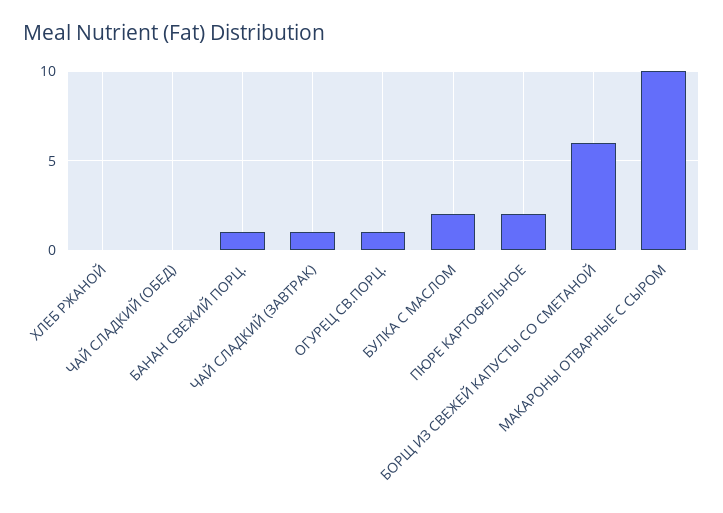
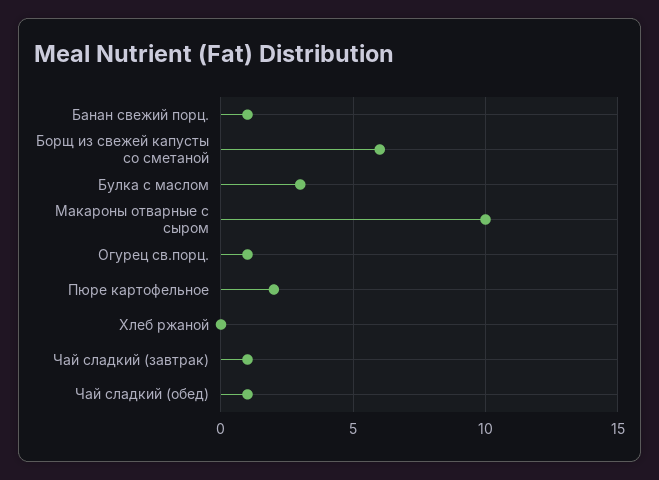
  {
    "ХЛЕБ РЖАНОЙ": 0,
-   "ЧАЙ СЛАДКИЙ (ОБЕД)": 0,
+   "ЧАЙ СЛАДКИЙ (ОБЕД)": 1,
    "БАНАН СВЕЖИЙ ПОРЦ.": 1,
    "ЧАЙ СЛАДКИЙ (ЗАВТРАК)": 1,
    "ОГУРЕЦ СВ.ПОРЦ.": 1,
-   "БУЛКА С МАСЛОМ": 2,
+   "БУЛКА С МАСЛОМ": 3,
    "ПЮРЕ КАРТОФЕЛЬНОЕ": 2,
    "БОРЩ ИЗ СВЕЖЕЙ КАПУСТЫ СО СМЕТАНОЙ": 6,
    "МАКАРОНЫ ОТВАРНЫЕ С СЫРОМ": 10
  }

